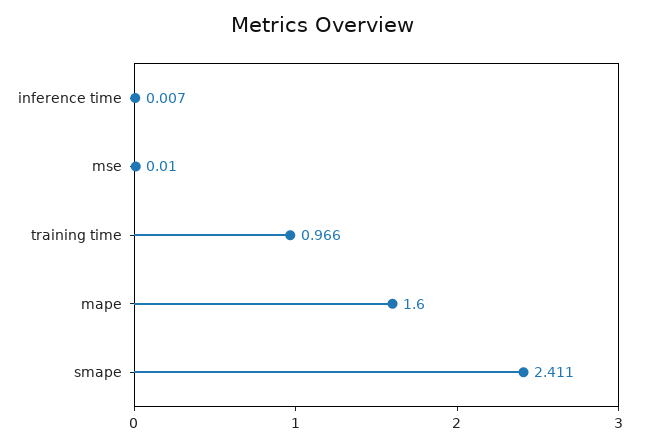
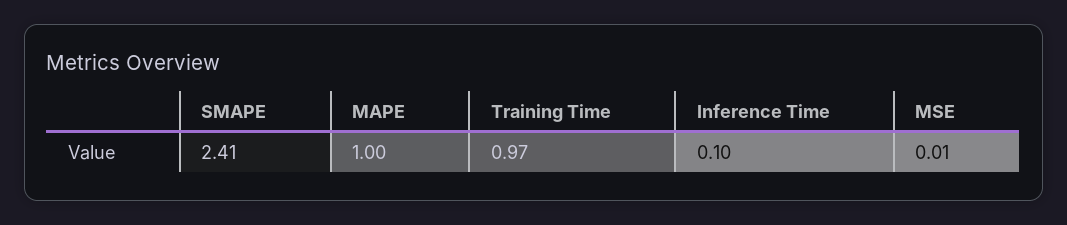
  {
-   "inference time": 0.007,
+   "inference time": 0.1,
    "mse": 0.01,
    "training time": 0.966,
-   "mape": 1.6,
+   "mape": 1,
    "smape": 2.411
  }

